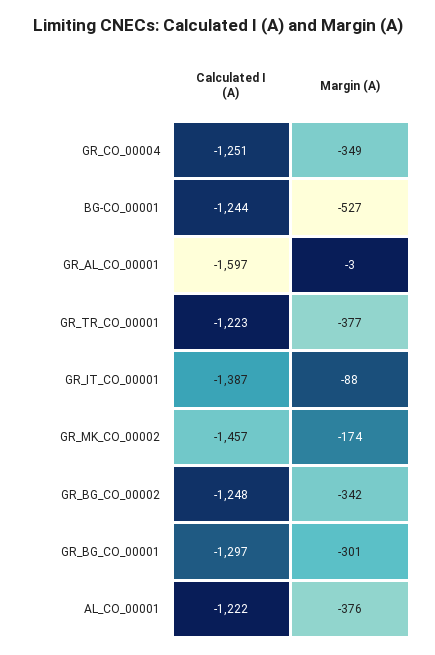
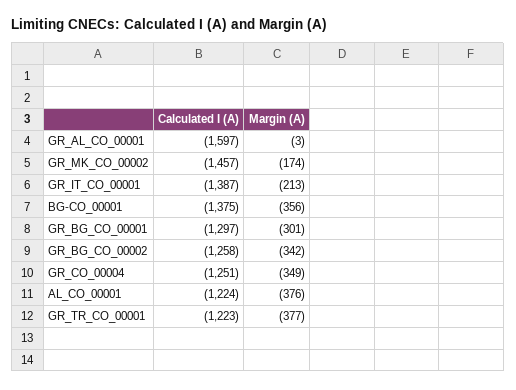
  {
    "Calculated I (A)": {
      "GR_CO_00004": -1251,
-     "BG-CO_00001": -1244,
+     "BG-CO_00001": -1375,
      "GR_AL_CO_00001": -1597,
      "GR_TR_CO_00001": -1223,
      "GR_IT_CO_00001": -1387,
      "GR_MK_CO_00002": -1457,
-     "GR_BG_CO_00002": -1248,
+     "GR_BG_CO_00002": -1258,
      "GR_BG_CO_00001": -1297,
-     "AL_CO_00001": -1222
+     "AL_CO_00001": -1224
    },
    "Margin (A)": {
      "GR_CO_00004": -349,
-     "BG-CO_00001": -527,
+     "BG-CO_00001": -356,
      "GR_AL_CO_00001": -3,
      "GR_TR_CO_00001": -377,
-     "GR_IT_CO_00001": -88,
+     "GR_IT_CO_00001": -213,
      "GR_MK_CO_00002": -174,
      "GR_BG_CO_00002": -342,
      "GR_BG_CO_00001": -301,
      "AL_CO_00001": -376
    }
  }

